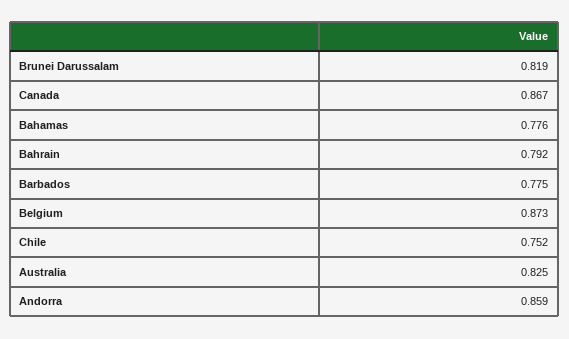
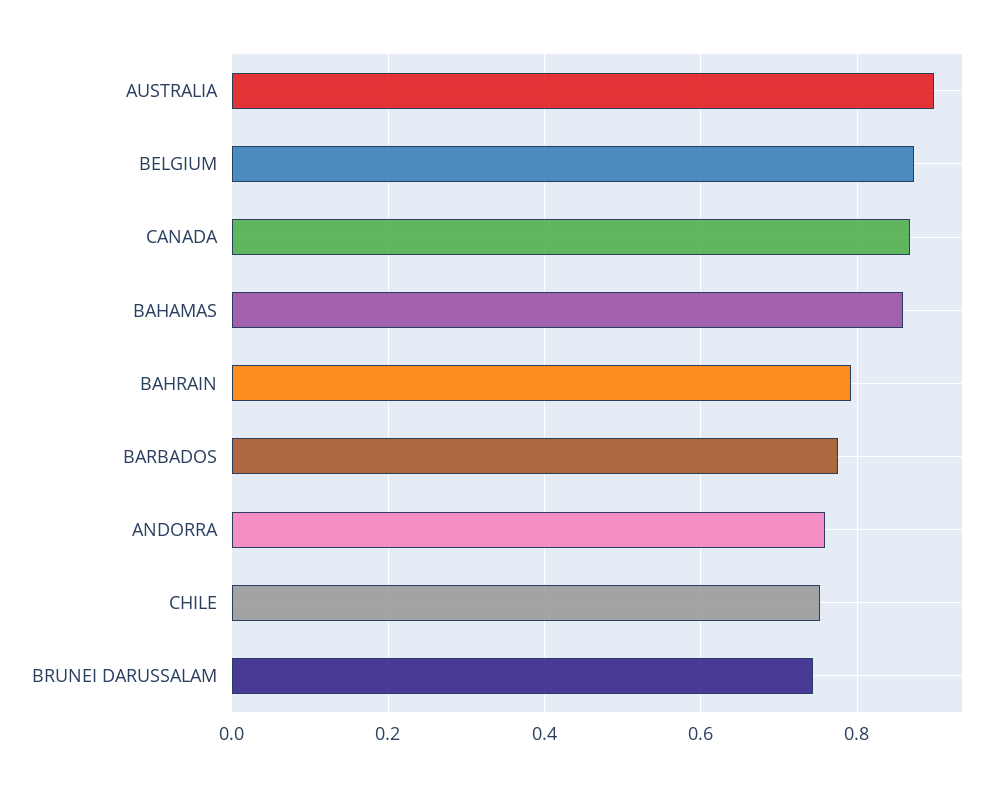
  {
-   "Brunei Darussalam": 0.819,
+   "Brunei Darussalam": 0.74,
    "Canada": 0.867,
-   "Bahamas": 0.776,
+   "Bahamas": 0.86,
    "Bahrain": 0.792,
    "Barbados": 0.775,
    "Belgium": 0.873,
    "Chile": 0.752,
-   "Australia": 0.825,
+   "Australia": 0.9,
-   "Andorra": 0.859
+   "Andorra": 0.76
  }

